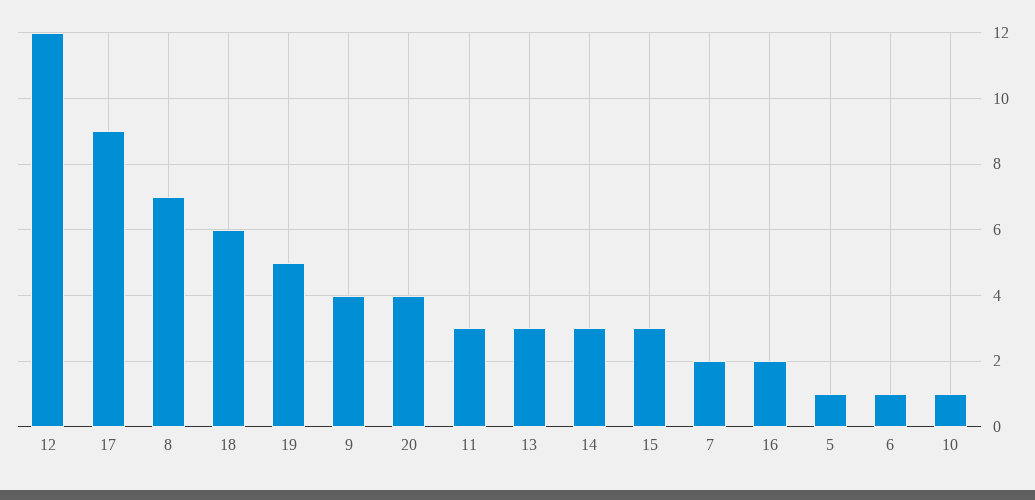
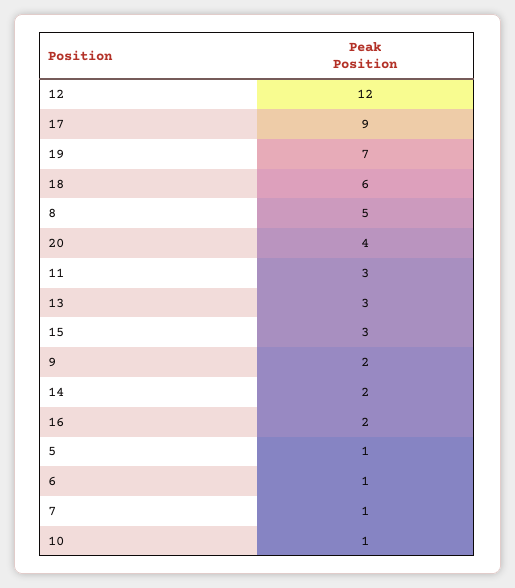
  {
    "12": 12,
    "17": 9,
-   "8": 7,
+   "8": 5,
    "18": 6,
-   "19": 5,
+   "19": 7,
-   "9": 4,
+   "9": 2,
    "20": 4,
    "11": 3,
    "13": 3,
-   "14": 3,
+   "14": 2,
    "15": 3,
-   "7": 2,
+   "7": 1,
    "16": 2,
    "5": 1,
    "6": 1,
    "10": 1
  }

